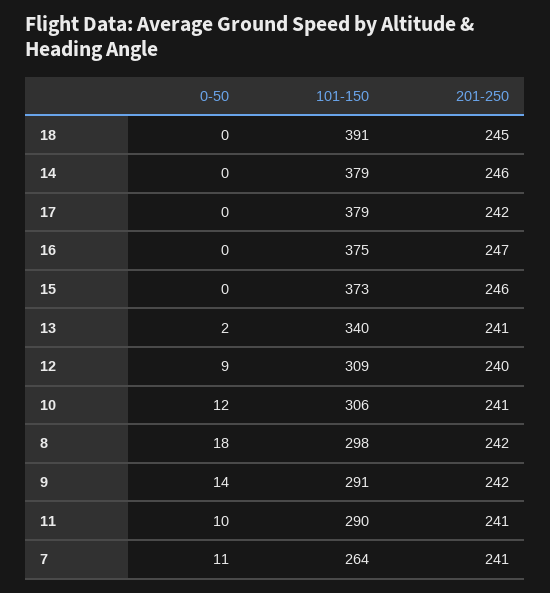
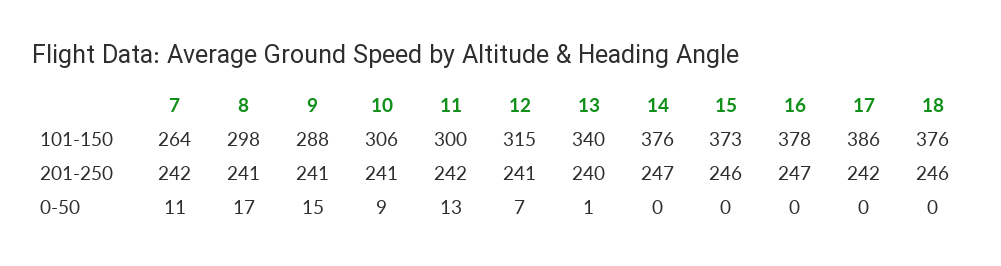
  {
    "0-50": {
      "18": 0,
      "14": 0,
      "17": 0,
      "16": 0,
      "15": 0,
-     "13": 2,
+     "13": 1,
-     "12": 9,
+     "12": 7,
-     "10": 12,
+     "10": 9,
-     "8": 18,
+     "8": 17,
-     "9": 14,
+     "9": 15,
-     "11": 10,
+     "11": 13,
      "7": 11
    },
    "101-150": {
-     "18": 391,
+     "18": 376,
-     "14": 379,
+     "14": 376,
-     "17": 379,
+     "17": 386,
-     "16": 375,
+     "16": 378,
      "15": 373,
      "13": 340,
-     "12": 309,
+     "12": 315,
      "10": 306,
      "8": 298,
-     "9": 291,
+     "9": 288,
-     "11": 290,
+     "11": 300,
      "7": 264
    },
    "201-250": {
-     "18": 245,
+     "18": 246,
-     "14": 246,
+     "14": 247,
      "17": 242,
      "16": 247,
      "15": 246,
-     "13": 241,
+     "13": 240,
-     "12": 240,
+     "12": 241,
      "10": 241,
-     "8": 242,
+     "8": 241,
-     "9": 242,
+     "9": 241,
-     "11": 241,
+     "11": 242,
-     "7": 241
+     "7": 242
    }
  }

